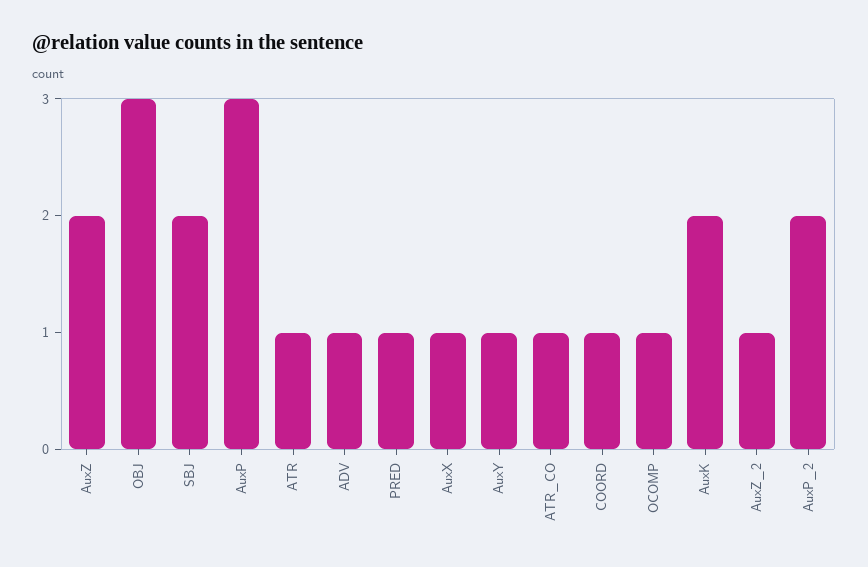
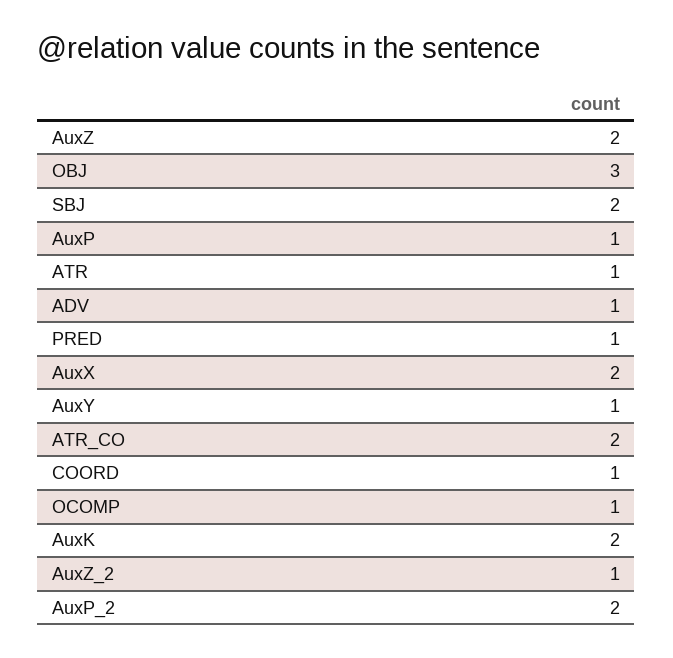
  {
    "AuxZ": 2,
    "OBJ": 3,
    "SBJ": 2,
-   "AuxP": 3,
+   "AuxP": 1,
    "ATR": 1,
    "ADV": 1,
    "PRED": 1,
-   "AuxX": 1,
+   "AuxX": 2,
    "AuxY": 1,
-   "ATR_CO": 1,
+   "ATR_CO": 2,
    "COORD": 1,
    "OCOMP": 1,
    "AuxK": 2,
    "AuxZ_2": 1,
    "AuxP_2": 2
  }

